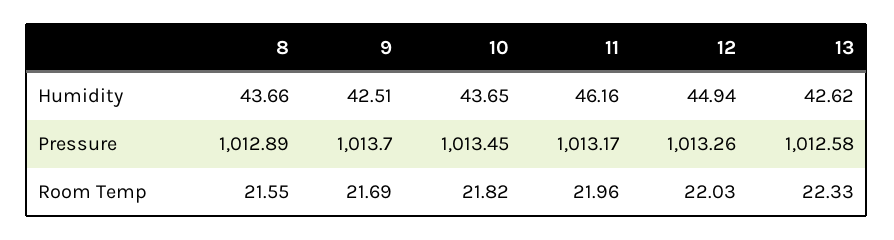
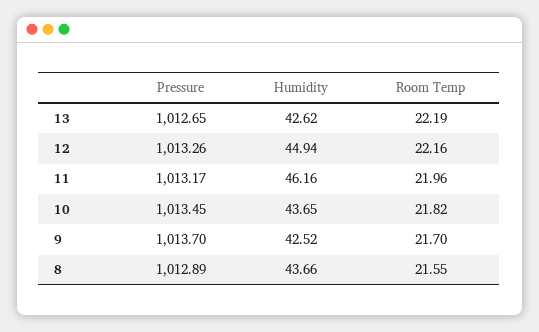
  {
    "8": {
      "Humidity": 43.66,
      "Pressure": 1012.89,
      "Room Temp": 21.55
    },
    "9": {
-     "Humidity": 42.51,
+     "Humidity": 42.52,
      "Pressure": 1013.7,
-     "Room Temp": 21.69
+     "Room Temp": 21.7
    },
    "10": {
      "Humidity": 43.65,
      "Pressure": 1013.45,
      "Room Temp": 21.82
    },
    "11": {
      "Humidity": 46.16,
      "Pressure": 1013.17,
      "Room Temp": 21.96
    },
    "12": {
      "Humidity": 44.94,
      "Pressure": 1013.26,
-     "Room Temp": 22.03
+     "Room Temp": 22.16
    },
    "13": {
      "Humidity": 42.62,
-     "Pressure": 1012.58,
+     "Pressure": 1012.65,
-     "Room Temp": 22.33
+     "Room Temp": 22.19
    }
  }

